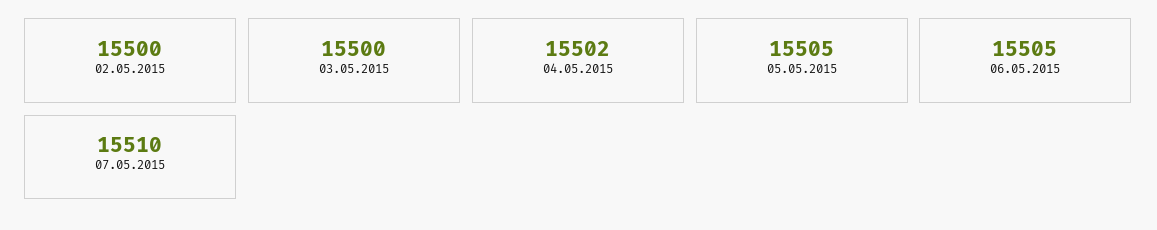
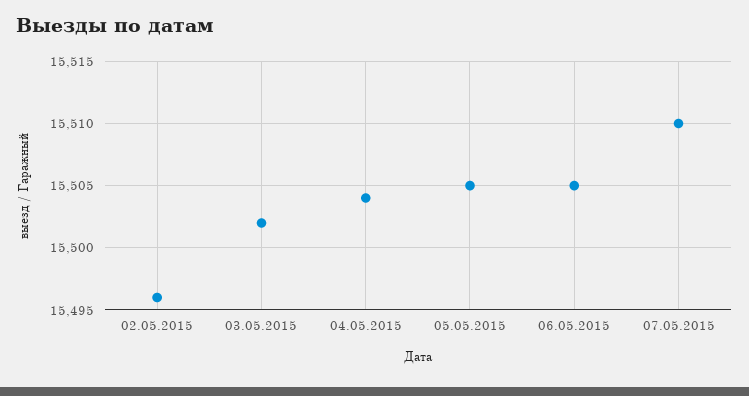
  {
-   "02.05.2015": 15500,
+   "02.05.2015": 15496,
-   "03.05.2015": 15500,
+   "03.05.2015": 15502,
-   "04.05.2015": 15502,
+   "04.05.2015": 15504,
    "05.05.2015": 15505,
    "06.05.2015": 15505,
    "07.05.2015": 15510
  }

